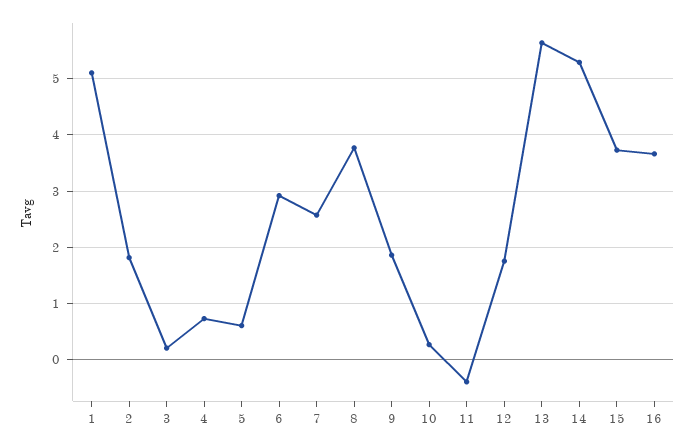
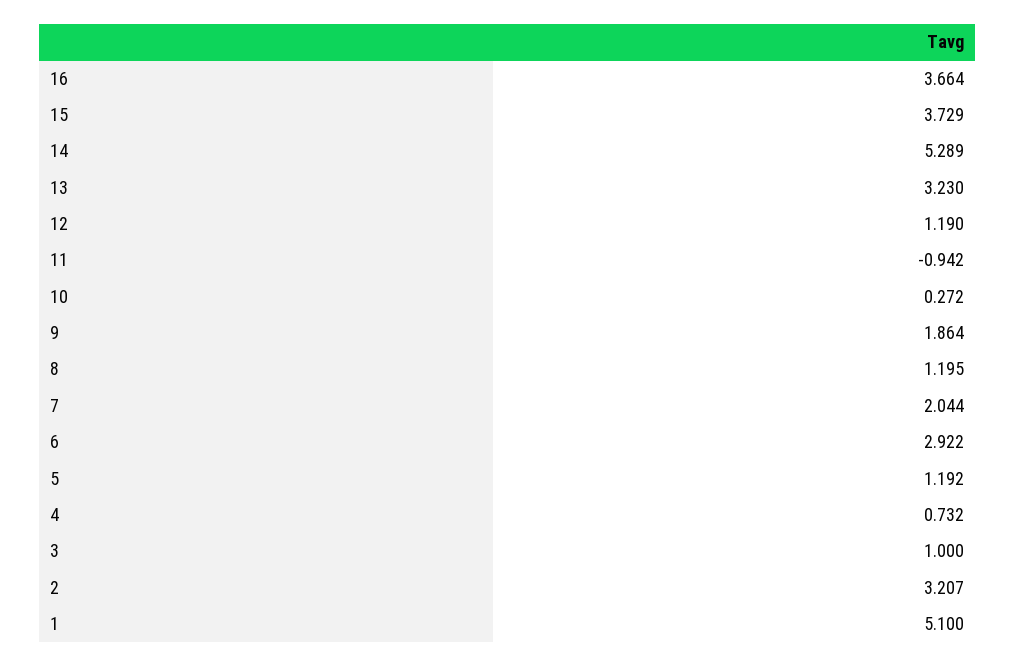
  {
    "1": 5.1,
-   "2": 1.8,
+   "2": 3.207,
-   "3": 0.2,
+   "3": 1,
    "4": 0.732,
-   "5": 0.6,
+   "5": 1.192,
    "6": 2.922,
-   "7": 2.6,
+   "7": 2.044,
-   "8": 3.8,
+   "8": 1.195,
    "9": 1.864,
    "10": 0.272,
-   "11": -0.4,
+   "11": -0.942,
-   "12": 1.8,
+   "12": 1.19,
-   "13": 5.6,
+   "13": 3.23,
    "14": 5.289,
    "15": 3.729,
    "16": 3.664
  }

